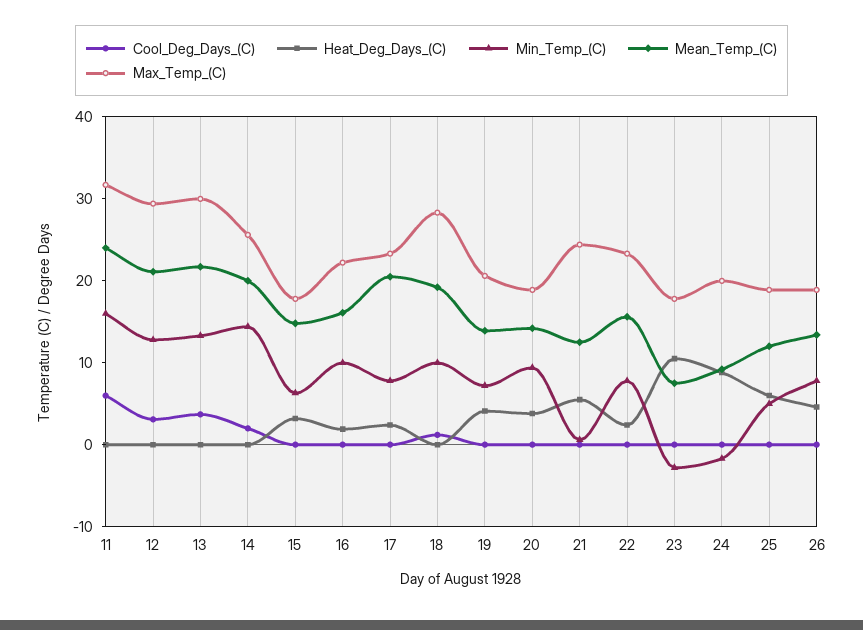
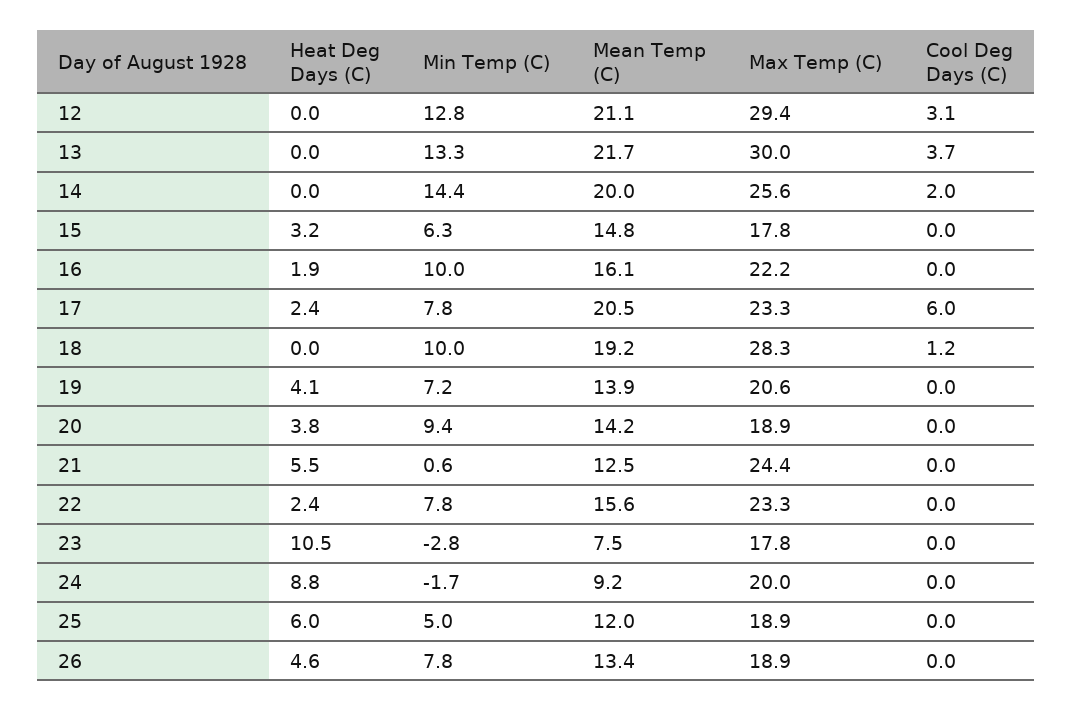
  {
    "Cool_Deg_Days_(C)": {
-     "11": 6,
      "12": 3.1,
      "13": 3.7,
      "14": 2,
      "15": 0,
      "16": 0,
-     "17": 0,
+     "17": 6,
      "18": 1.2,
      "19": 0,
      "20": 0,
      "21": 0,
      "22": 0,
      "23": 0,
      "24": 0,
      "25": 0,
      "26": 0
    },
    "Heat_Deg_Days_(C)": {
-     "11": 0,
      "12": 0,
      "13": 0,
      "14": 0,
      "15": 3.2,
      "16": 1.9,
      "17": 2.4,
      "18": 0,
      "19": 4.1,
      "20": 3.8,
      "21": 5.5,
      "22": 2.4,
      "23": 10.5,
      "24": 8.8,
      "25": 6,
      "26": 4.6
    },
    "Min_Temp_(C)": {
-     "11": 16,
      "12": 12.8,
      "13": 13.3,
      "14": 14.4,
      "15": 6.3,
      "16": 10,
      "17": 7.8,
      "18": 10,
      "19": 7.2,
      "20": 9.4,
      "21": 0.6,
      "22": 7.8,
      "23": -2.8,
      "24": -1.7,
      "25": 5,
      "26": 7.8
    },
    "Mean_Temp_(C)": {
-     "11": 24,
      "12": 21.1,
      "13": 21.7,
      "14": 20,
      "15": 14.8,
      "16": 16.1,
      "17": 20.5,
      "18": 19.2,
      "19": 13.9,
      "20": 14.2,
      "21": 12.5,
      "22": 15.6,
      "23": 7.5,
      "24": 9.2,
      "25": 12,
      "26": 13.4
    },
    "Max_Temp_(C)": {
-     "11": 32,
      "12": 29.4,
      "13": 30,
      "14": 25.6,
      "15": 17.8,
      "16": 22.2,
      "17": 23.3,
      "18": 28.3,
      "19": 20.6,
      "20": 18.9,
      "21": 24.4,
      "22": 23.3,
      "23": 17.8,
      "24": 20,
      "25": 18.9,
      "26": 18.9
    }
  }

